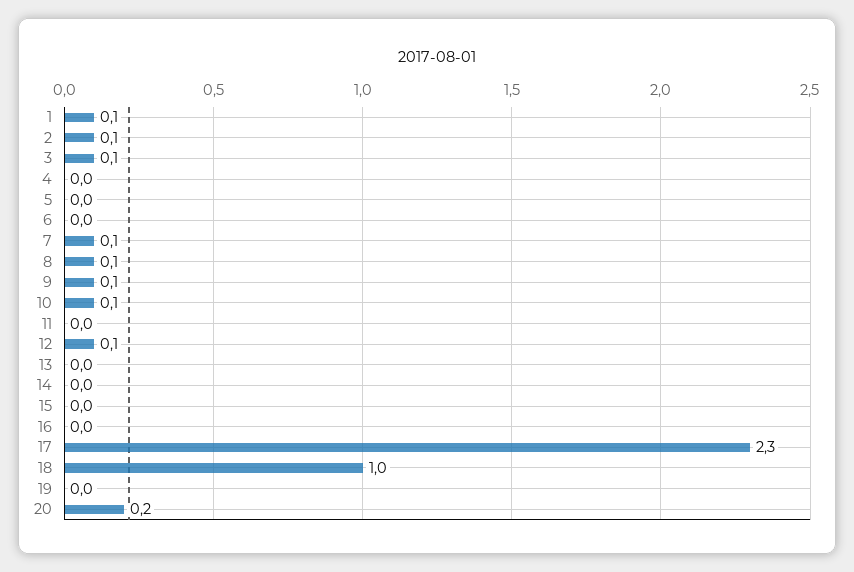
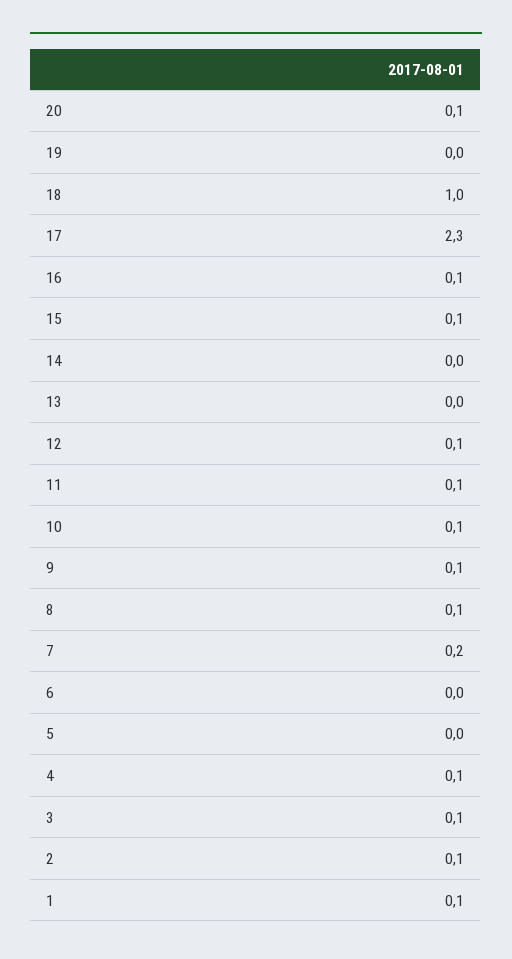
  {
    "1": 0.1,
    "2": 0.1,
    "3": 0.1,
-   "4": 0,
+   "4": 0.1,
    "5": 0,
    "6": 0,
-   "7": 0.1,
+   "7": 0.2,
    "8": 0.1,
    "9": 0.1,
    "10": 0.1,
-   "11": 0,
+   "11": 0.1,
    "12": 0.1,
    "13": 0,
    "14": 0,
-   "15": 0,
+   "15": 0.1,
-   "16": 0,
+   "16": 0.1,
    "17": 2.3,
    "18": 1,
    "19": 0,
-   "20": 0.2
+   "20": 0.1
  }

